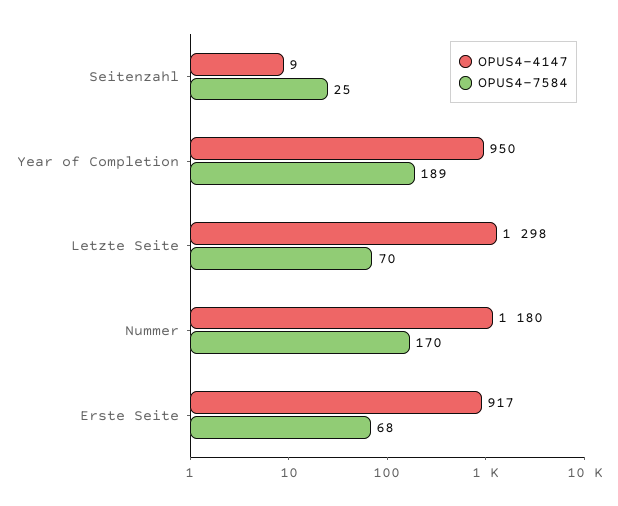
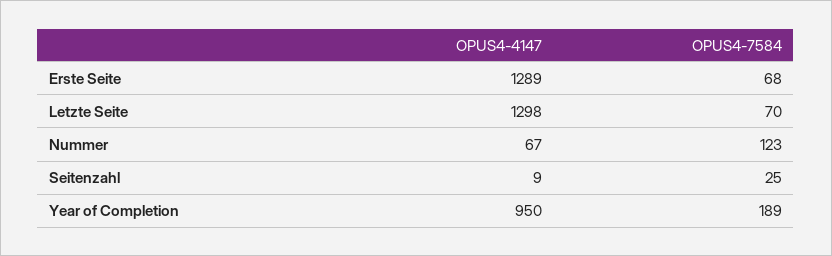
  {
    "OPUS4-4147": {
      "Seitenzahl": 9,
      "Year of Completion": 950,
      "Letzte Seite": 1298,
-     "Nummer": 1180,
+     "Nummer": 67,
-     "Erste Seite": 917
+     "Erste Seite": 1289
    },
    "OPUS4-7584": {
      "Seitenzahl": 25,
      "Year of Completion": 189,
      "Letzte Seite": 70,
-     "Nummer": 170,
+     "Nummer": 123,
      "Erste Seite": 68
    }
  }

